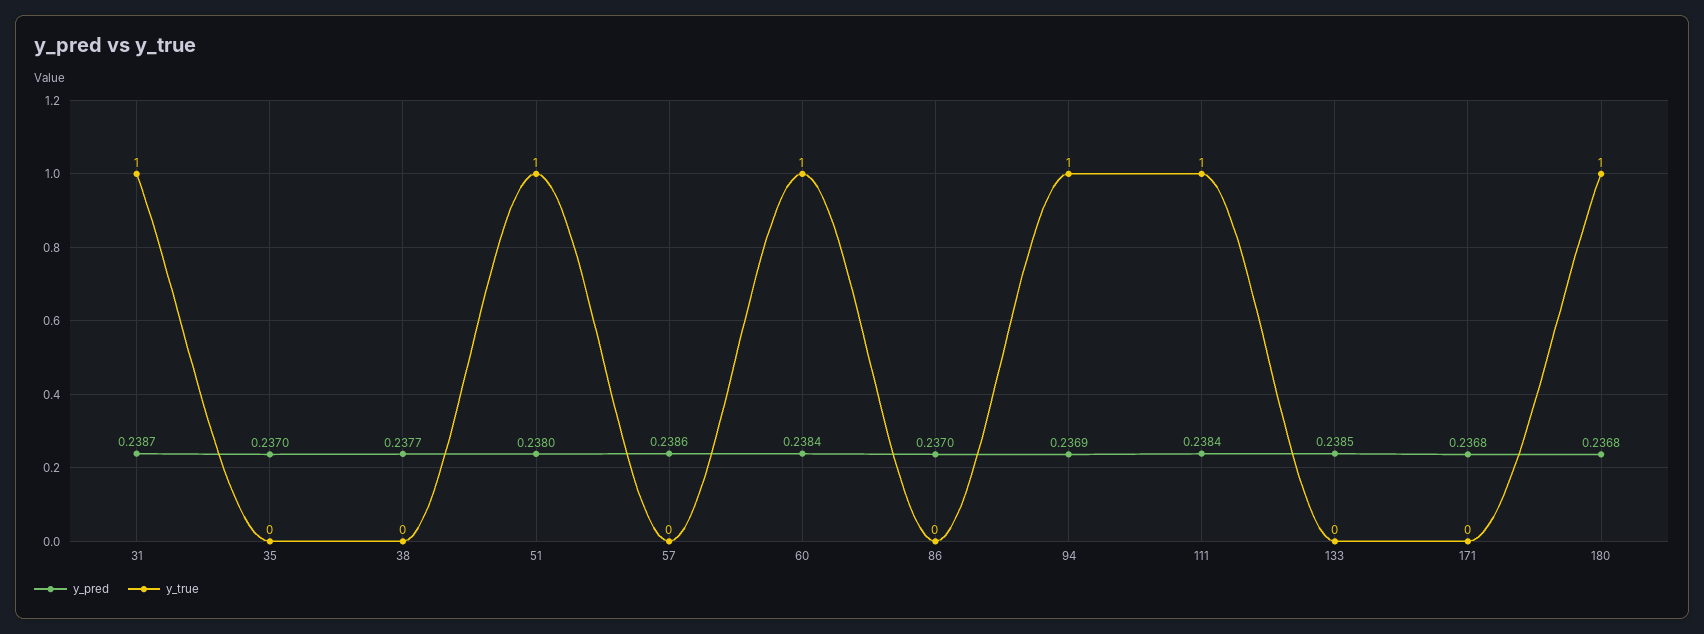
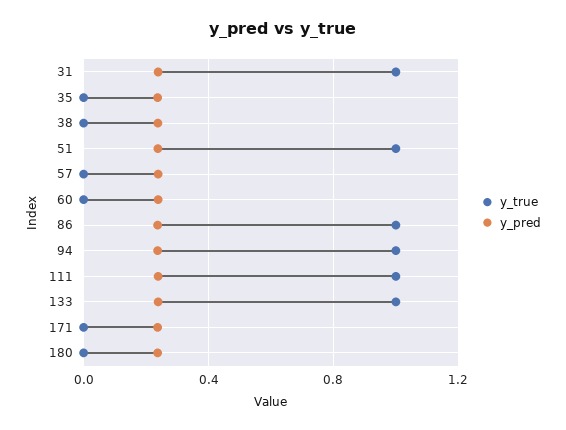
  {
    "y_pred": {
      "31": 0.2387,
      "35": 0.237,
      "38": 0.2377,
      "51": 0.238,
      "57": 0.2386,
      "60": 0.2384,
      "86": 0.237,
      "94": 0.2369,
      "111": 0.2384,
      "133": 0.2385,
      "171": 0.2368,
      "180": 0.2368
    },
    "y_true": {
      "31": 1,
      "35": 0,
      "38": 0,
      "51": 1,
      "57": 0,
-     "60": 1,
+     "60": 0,
-     "86": 0,
+     "86": 1,
      "94": 1,
      "111": 1,
-     "133": 0,
+     "133": 1,
      "171": 0,
-     "180": 1
+     "180": 0
    }
  }

